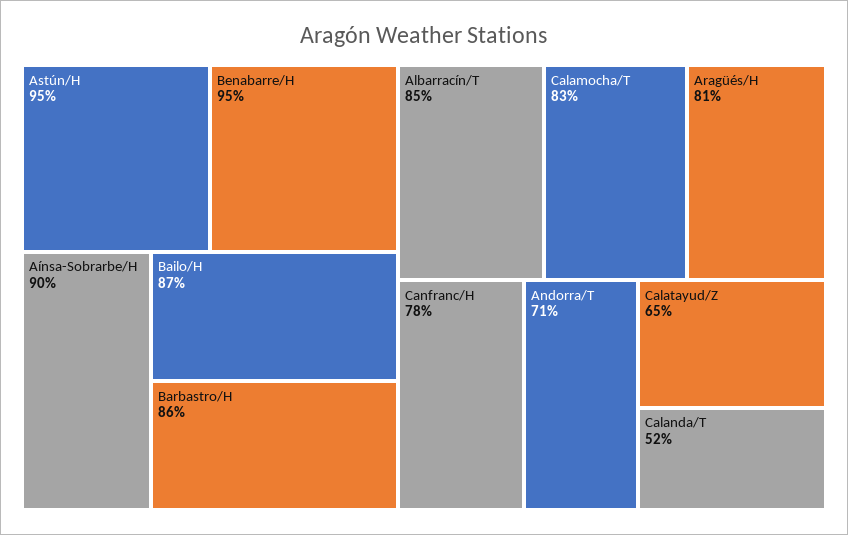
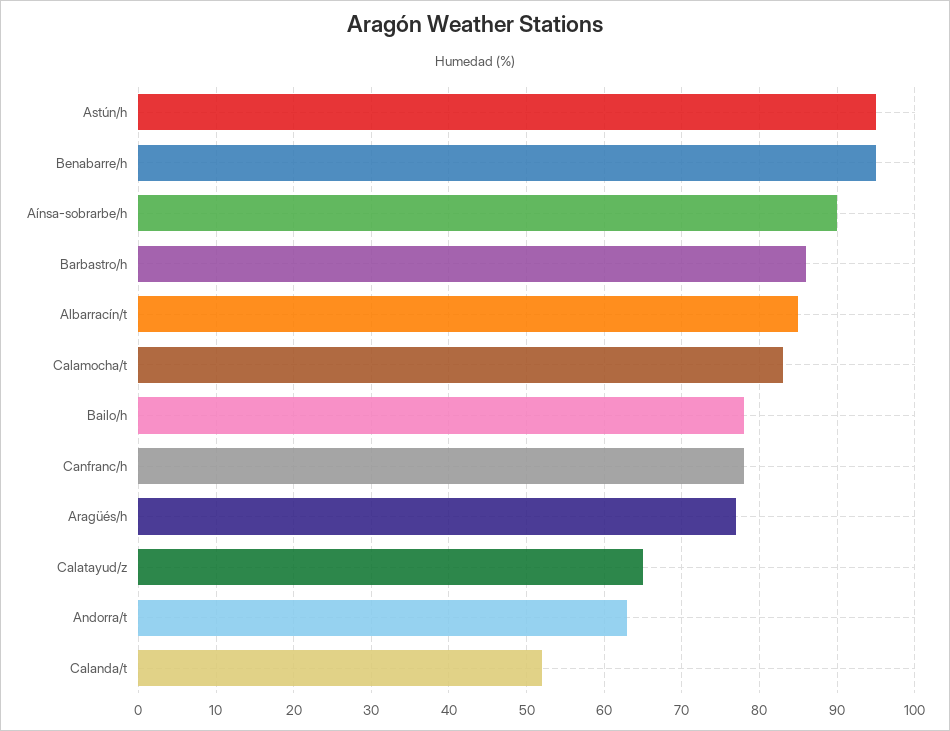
  {
    "Astún/H": 95,
    "Benabarre/H": 95,
    "Aínsa-Sobrarbe/H": 90,
-   "Bailo/H": 87,
+   "Bailo/H": 78,
    "Barbastro/H": 86,
    "Albarracín/T": 85,
    "Calamocha/T": 83,
-   "Aragüés/H": 81,
+   "Aragüés/H": 77,
    "Canfranc/H": 78,
-   "Andorra/T": 71,
+   "Andorra/T": 63,
    "Calatayud/Z": 65,
    "Calanda/T": 52
  }

